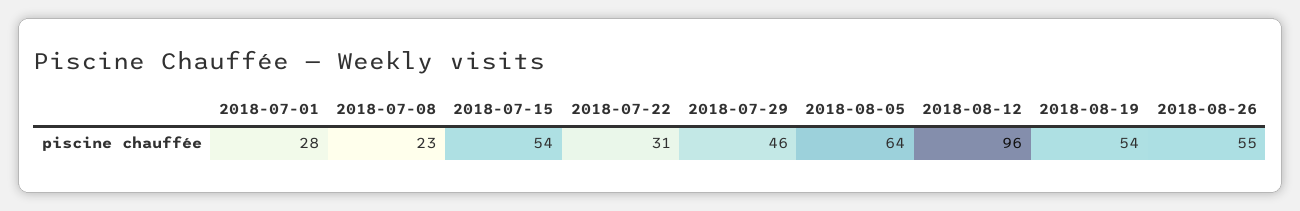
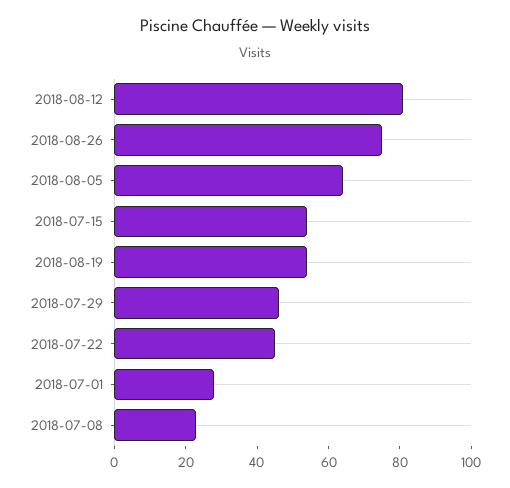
  {
    "2018-07-01": 28,
    "2018-07-08": 23,
    "2018-07-15": 54,
-   "2018-07-22": 31,
+   "2018-07-22": 45,
    "2018-07-29": 46,
    "2018-08-05": 64,
-   "2018-08-12": 96,
+   "2018-08-12": 80,
    "2018-08-19": 54,
-   "2018-08-26": 55
+   "2018-08-26": 75
  }

